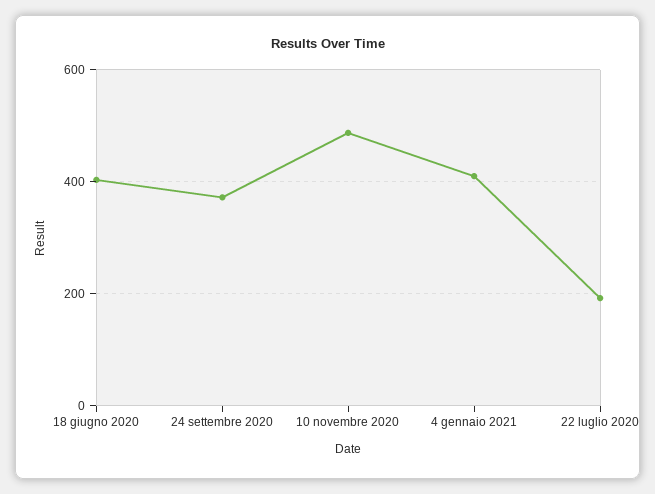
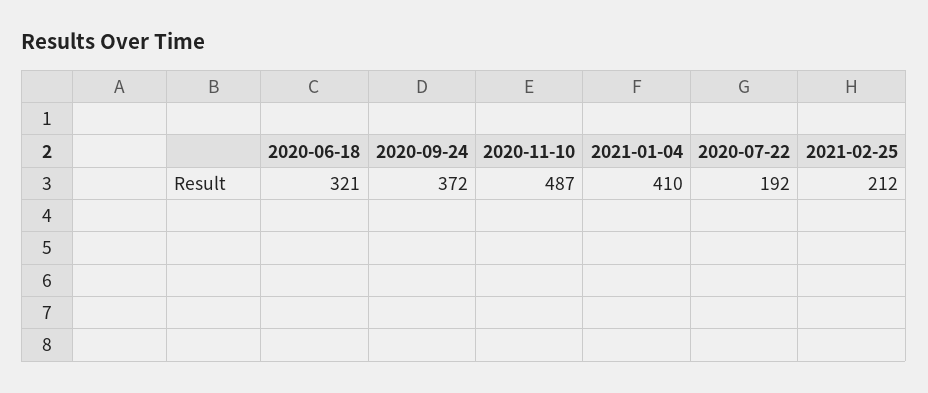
  {
-   "18 giugno 2020": 400,
+   "18 giugno 2020": 321,
    "24 settembre 2020": 372,
    "10 novembre 2020": 487,
    "4 gennaio 2021": 410,
-   "22 luglio 2020": 192
+   "22 luglio 2020": 192,
+   "2021-02-25": 212
  }

